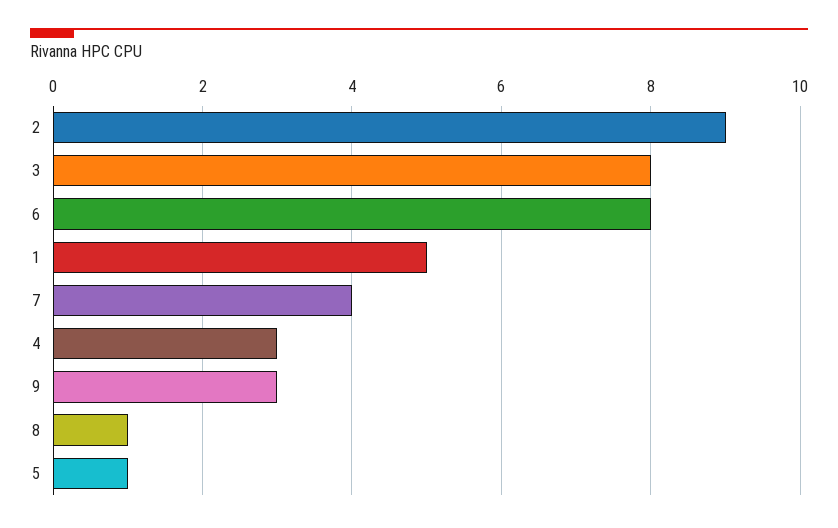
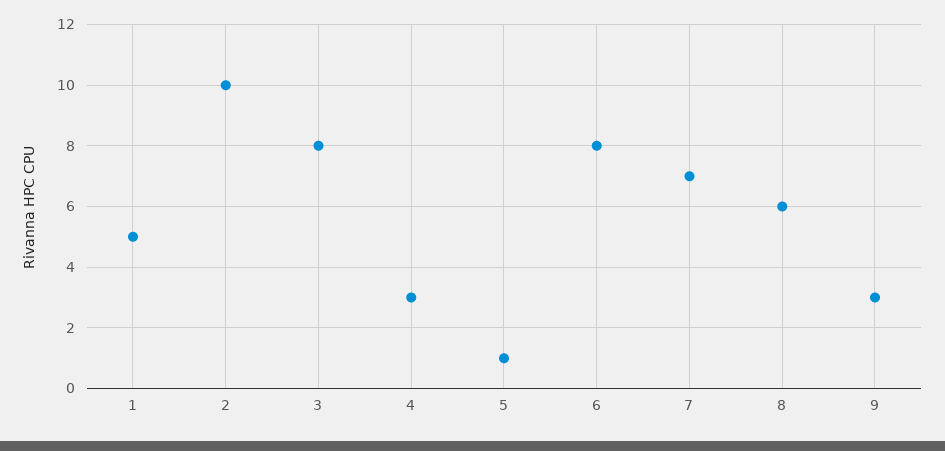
  {
-   "2": 9,
+   "2": 10,
    "3": 8,
    "6": 8,
    "1": 5,
-   "7": 4,
+   "7": 7,
    "4": 3,
    "9": 3,
-   "8": 1,
+   "8": 6,
    "5": 1
  }

